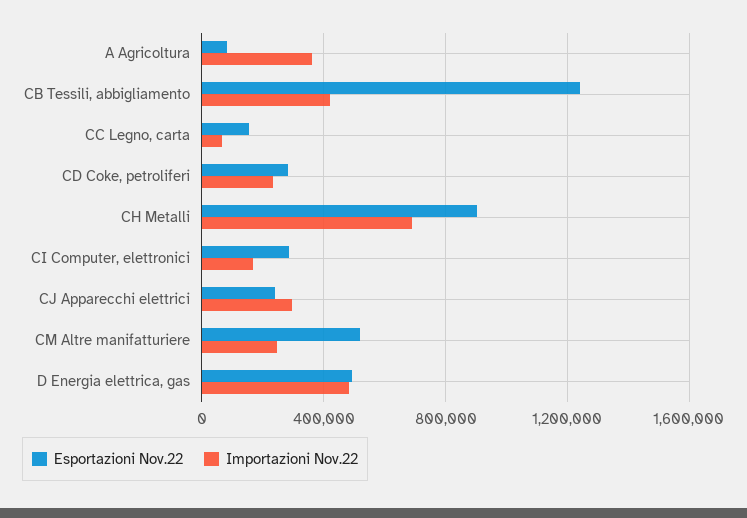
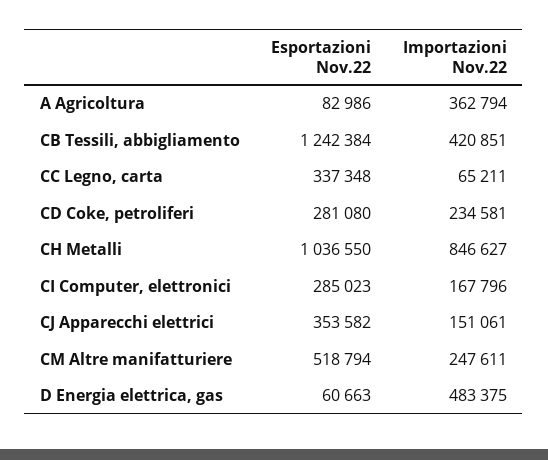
  {
    "Esportazioni Nov.22": {
      "A Agricoltura": 82986,
      "CB Tessili, abbigliamento": 1242384,
-     "CC Legno, carta": 150000,
+     "CC Legno, carta": 337348,
      "CD Coke, petroliferi": 281080,
-     "CH Metalli": 900000,
+     "CH Metalli": 1036550,
      "CI Computer, elettronici": 285023,
-     "CJ Apparecchi elettrici": 250000,
+     "CJ Apparecchi elettrici": 353582,
      "CM Altre manifatturiere": 518794,
-     "D Energia elettrica, gas": 500000
+     "D Energia elettrica, gas": 60663
    },
    "Importazioni Nov.22": {
      "A Agricoltura": 362794,
      "CB Tessili, abbigliamento": 420851,
      "CC Legno, carta": 65211,
      "CD Coke, petroliferi": 234581,
-     "CH Metalli": 700000,
+     "CH Metalli": 846627,
      "CI Computer, elettronici": 167796,
-     "CJ Apparecchi elettrici": 300000,
+     "CJ Apparecchi elettrici": 151061,
      "CM Altre manifatturiere": 247611,
      "D Energia elettrica, gas": 483375
    }
  }

